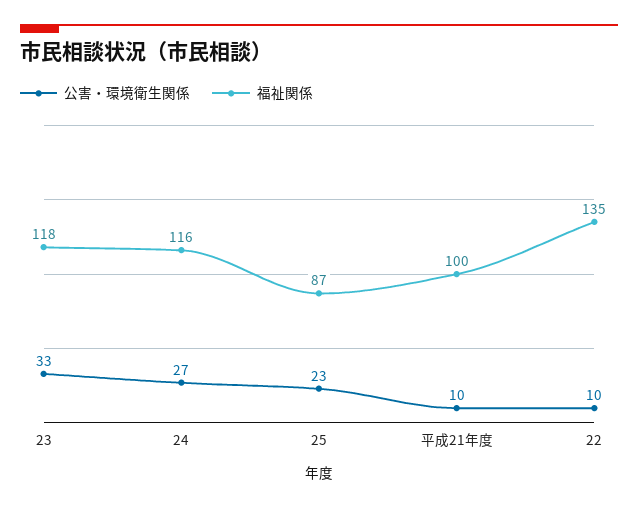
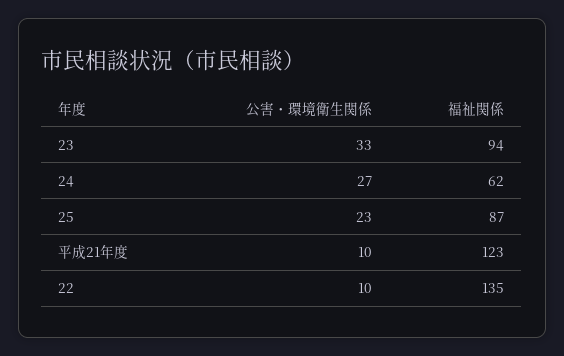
  {
    "公害・環境衛生関係": {
      "23": 33,
      "24": 27,
      "25": 23,
      "平成21年度": 10,
      "22": 10
    },
    "福祉関係": {
-     "23": 118,
+     "23": 94,
-     "24": 116,
+     "24": 62,
      "25": 87,
-     "平成21年度": 100,
+     "平成21年度": 123,
      "22": 135
    }
  }

